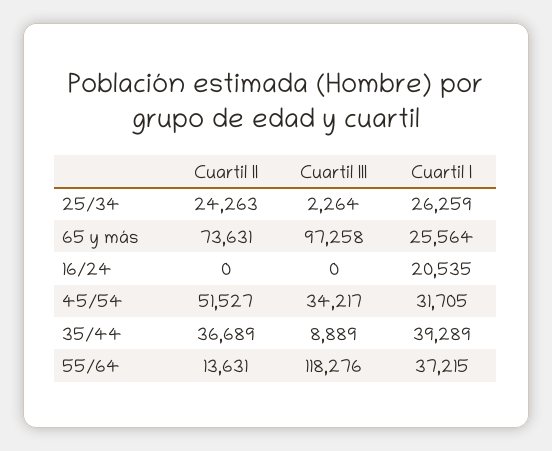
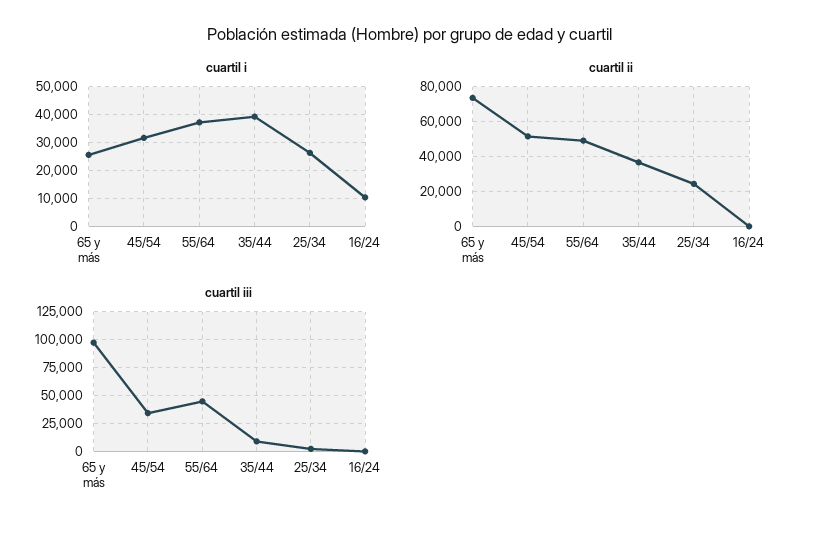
  {
    "Cuartil II": {
      "25/34": 24263,
      "65 y más": 73631,
      "16/24": 0,
      "45/54": 51527,
      "35/44": 36689,
-     "55/64": 13631
+     "55/64": 50000
    },
    "Cuartil III": {
      "25/34": 2264,
      "65 y más": 97258,
      "16/24": 0,
      "45/54": 34217,
      "35/44": 8889,
-     "55/64": 118276
+     "55/64": 50000
    },
    "Cuartil I": {
      "25/34": 26259,
      "65 y más": 25564,
-     "16/24": 20535,
+     "16/24": 10000,
      "45/54": 31705,
      "35/44": 39289,
      "55/64": 37215
    }
  }

